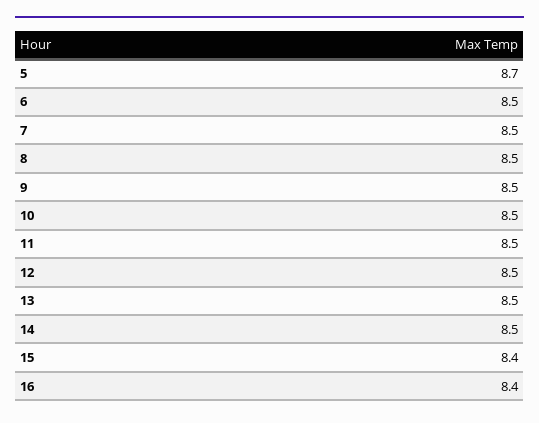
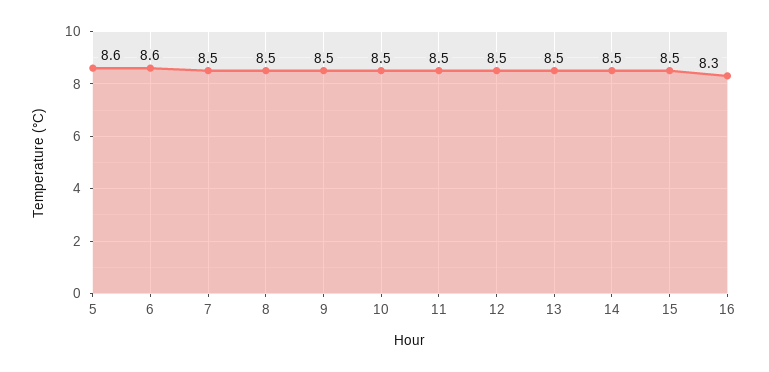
  {
-   "5": 8.7,
+   "5": 8.6,
-   "6": 8.5,
+   "6": 8.6,
    "7": 8.5,
    "8": 8.5,
    "9": 8.5,
    "10": 8.5,
    "11": 8.5,
    "12": 8.5,
    "13": 8.5,
    "14": 8.5,
-   "15": 8.4,
+   "15": 8.5,
-   "16": 8.4
+   "16": 8.3
  }

